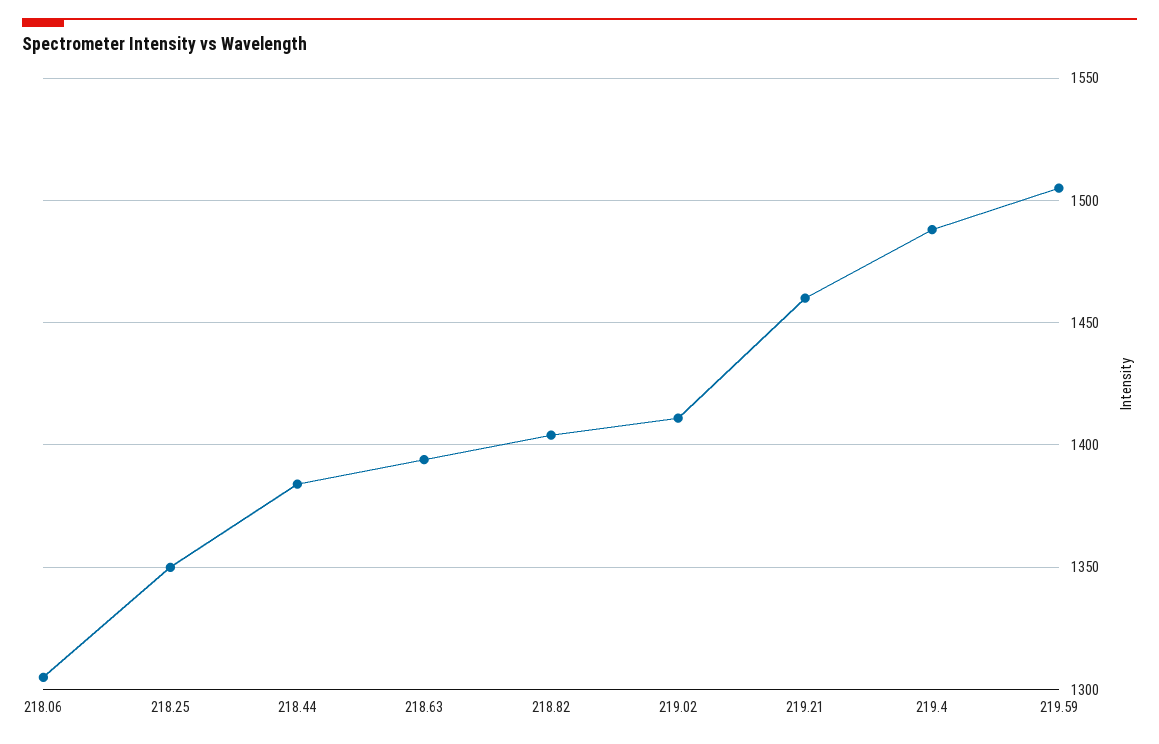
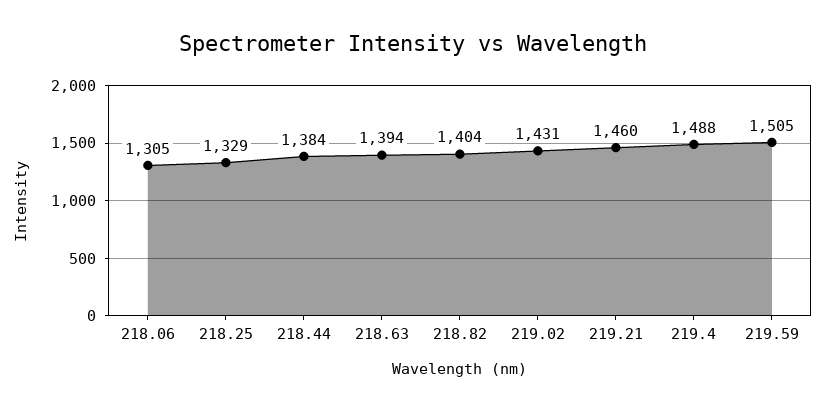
  {
    "218.06": 1305,
-   "218.25": 1350,
+   "218.25": 1329,
    "218.44": 1384,
    "218.63": 1394,
    "218.82": 1404,
-   "219.02": 1410,
+   "219.02": 1431,
    "219.21": 1460,
    "219.4": 1488,
    "219.59": 1505
  }

